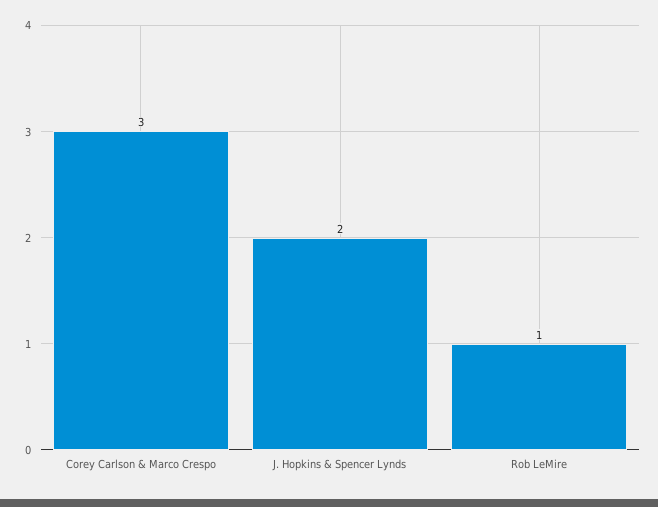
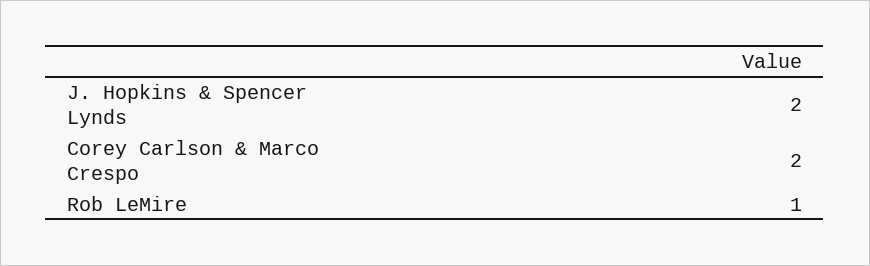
  {
-   "Corey Carlson & Marco Crespo": 3,
+   "Corey Carlson & Marco Crespo": 2,
    "J. Hopkins & Spencer Lynds": 2,
    "Rob LeMire": 1
  }

